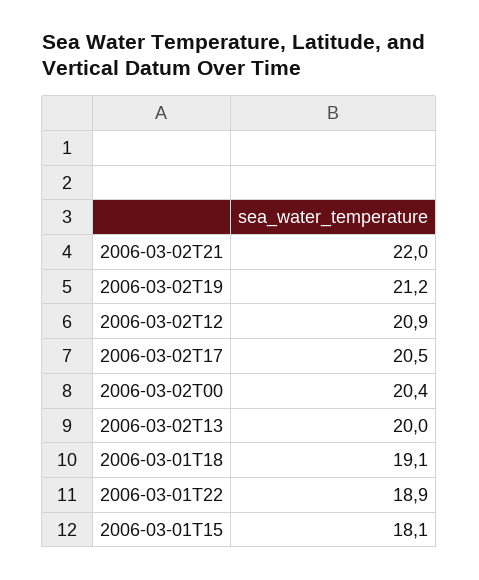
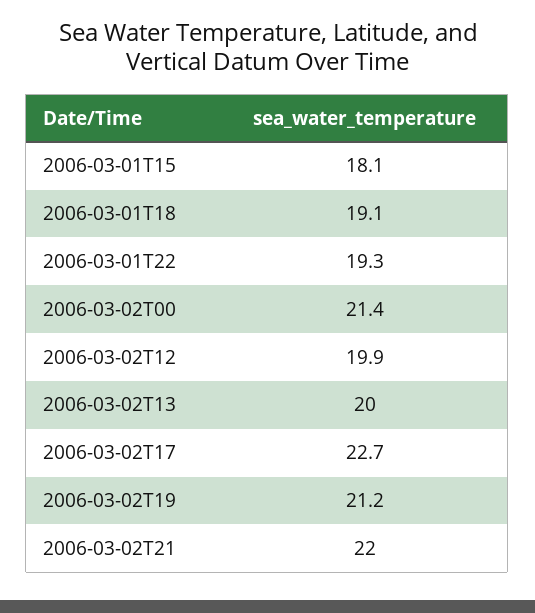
  {
    "2006-03-02T21": 22,
    "2006-03-02T19": 21.2,
-   "2006-03-02T12": 20.9,
+   "2006-03-02T12": 19.9,
-   "2006-03-02T17": 20.5,
+   "2006-03-02T17": 22.7,
-   "2006-03-02T00": 20.4,
+   "2006-03-02T00": 21.4,
    "2006-03-02T13": 20,
    "2006-03-01T18": 19.1,
-   "2006-03-01T22": 18.9,
+   "2006-03-01T22": 19.3,
    "2006-03-01T15": 18.1
  }

